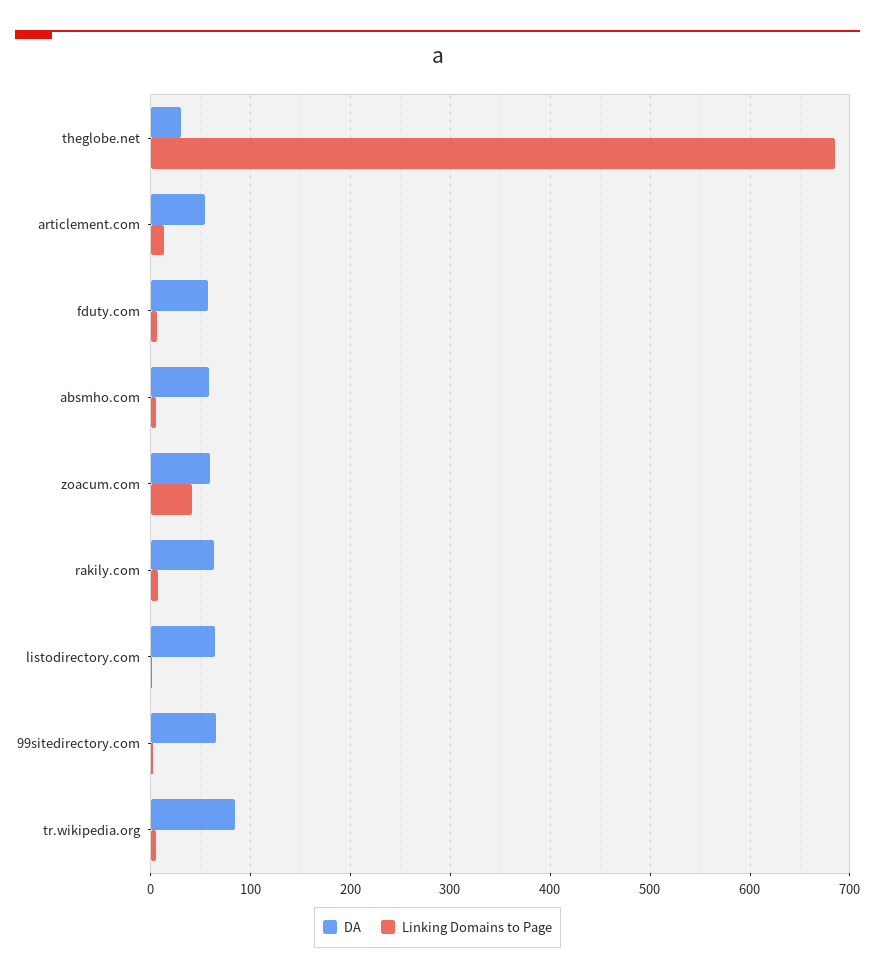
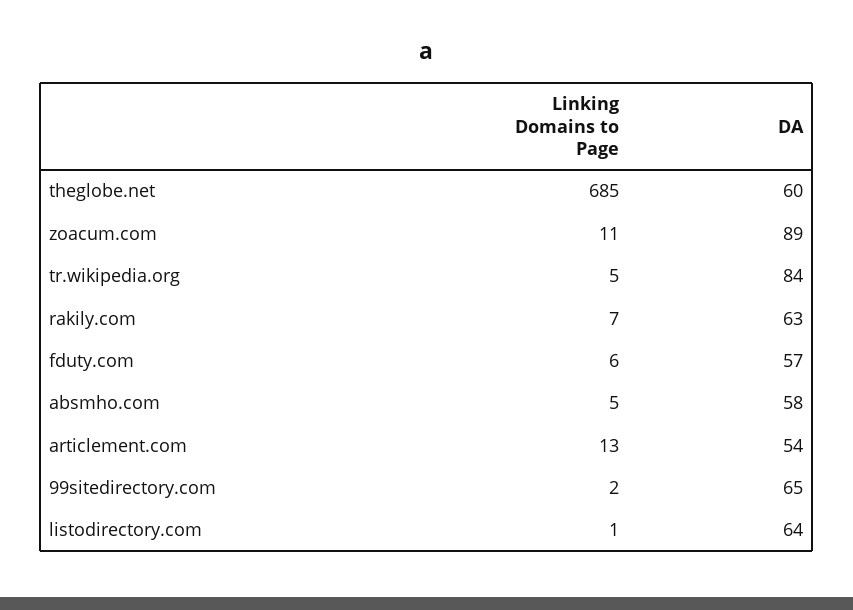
  {
    "DA": {
-     "theglobe.net": 30,
+     "theglobe.net": 60,
      "articlement.com": 54,
      "fduty.com": 57,
      "absmho.com": 58,
-     "zoacum.com": 60,
+     "zoacum.com": 89,
      "rakily.com": 63,
      "listodirectory.com": 64,
      "99sitedirectory.com": 65,
      "tr.wikipedia.org": 84
    },
    "Linking Domains to Page": {
      "theglobe.net": 685,
      "articlement.com": 13,
      "fduty.com": 6,
      "absmho.com": 5,
-     "zoacum.com": 40,
+     "zoacum.com": 11,
      "rakily.com": 7,
      "listodirectory.com": 1,
      "99sitedirectory.com": 2,
      "tr.wikipedia.org": 5
    }
  }

